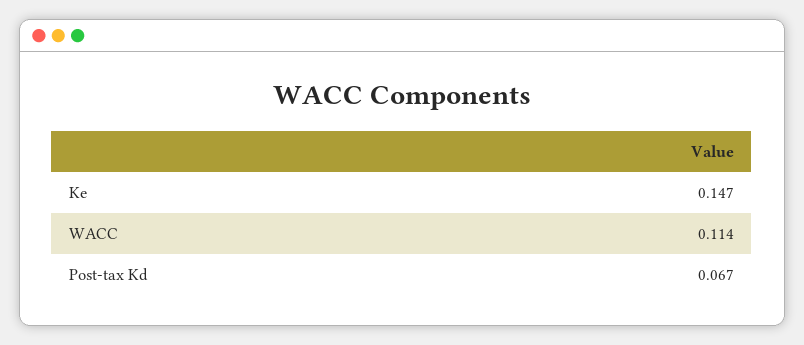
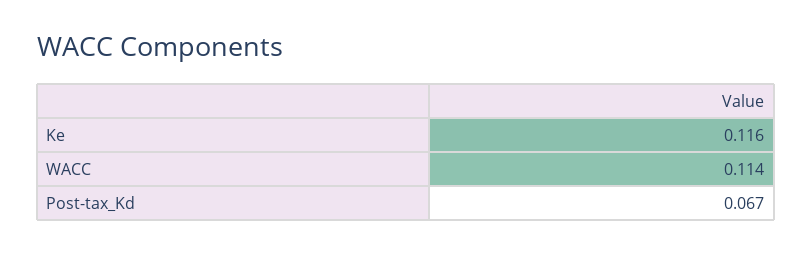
  {
-   "Ke": 0.147,
+   "Ke": 0.116,
    "WACC": 0.114,
    "Post-tax Kd": 0.067
  }

